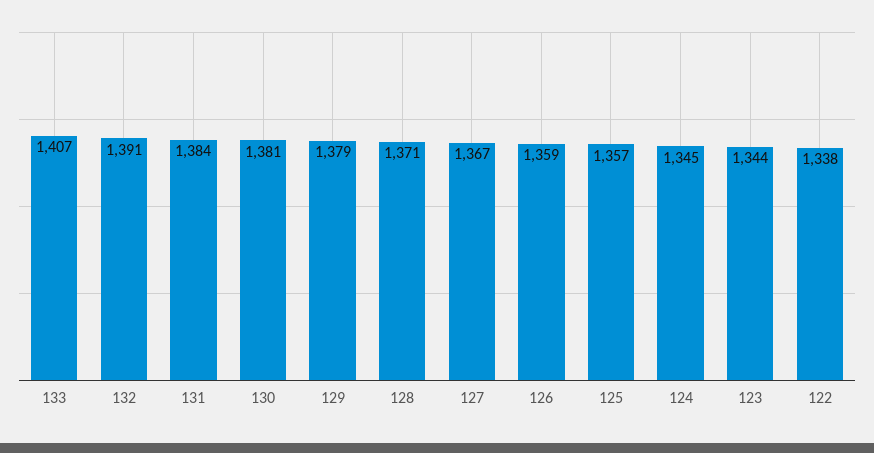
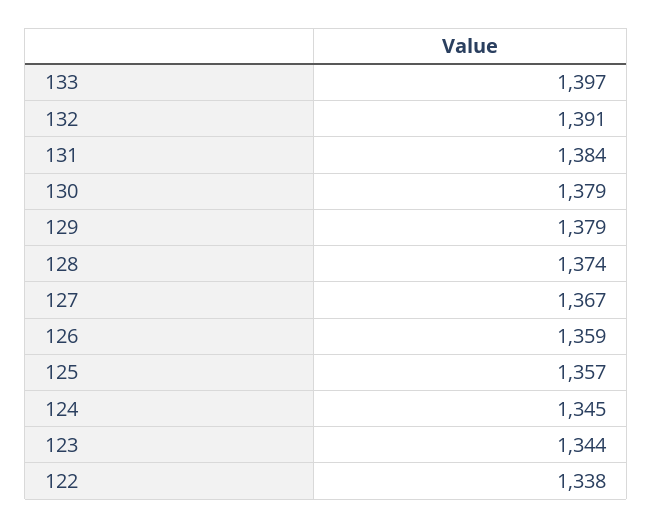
  {
-   "133": 1407,
+   "133": 1397,
    "132": 1391,
    "131": 1384,
-   "130": 1381,
+   "130": 1379,
    "129": 1379,
-   "128": 1371,
+   "128": 1374,
    "127": 1367,
    "126": 1359,
    "125": 1357,
    "124": 1345,
    "123": 1344,
    "122": 1338
  }

